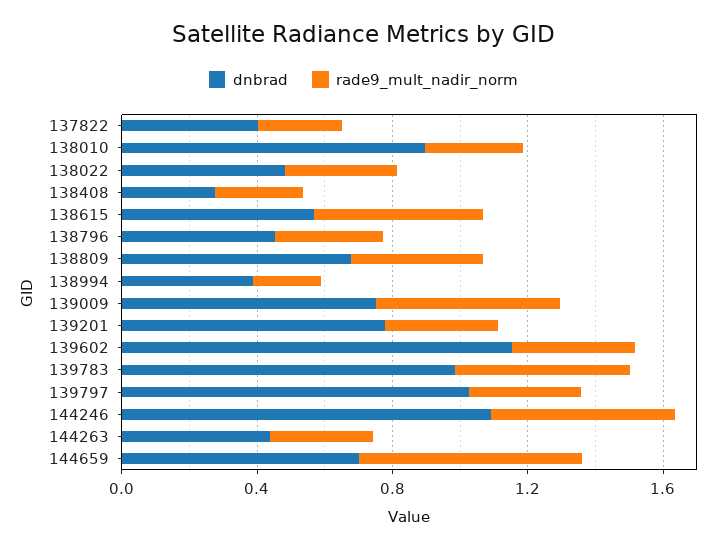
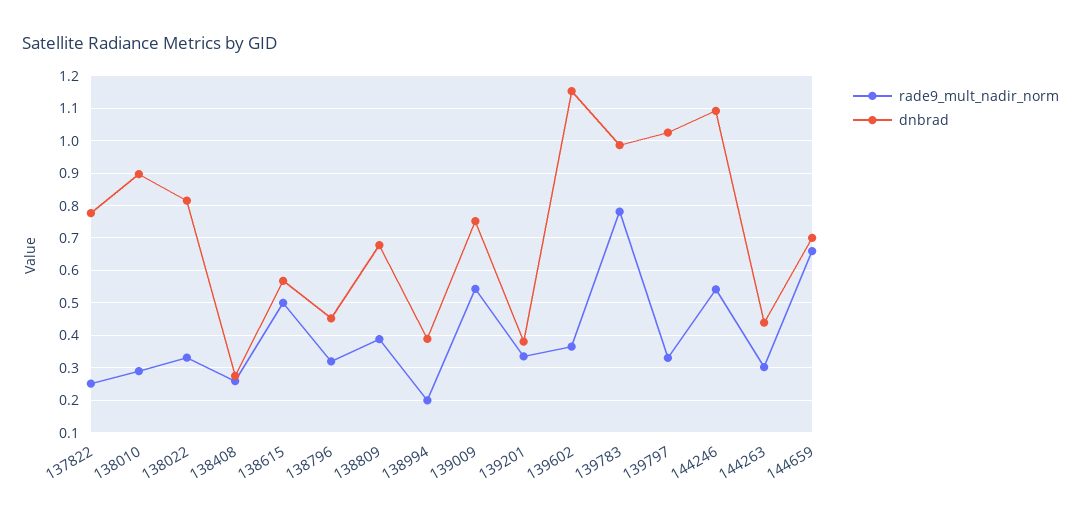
  {
    "dnbrad": {
-     "137822": 0.4,
+     "137822": 0.78,
      "138010": 0.9,
-     "138022": 0.5,
+     "138022": 0.82,
      "138408": 0.28,
      "138615": 0.56,
      "138796": 0.46,
      "138809": 0.68,
      "138994": 0.38,
      "139009": 0.76,
-     "139201": 0.8,
+     "139201": 0.38,
      "139602": 1.16,
      "139783": 0.98,
      "139797": 1.02,
      "144246": 1.1,
      "144263": 0.44,
      "144659": 0.7
    },
    "rade9_mult_nadir_norm": {
      "137822": 0.26,
      "138010": 0.28,
      "138022": 0.34,
      "138408": 0.26,
      "138615": 0.5,
      "138796": 0.32,
      "138809": 0.38,
      "138994": 0.2,
      "139009": 0.54,
      "139201": 0.34,
      "139602": 0.36,
-     "139783": 0.5,
+     "139783": 0.78,
      "139797": 0.34,
      "144246": 0.54,
      "144263": 0.3,
      "144659": 0.66
    }
  }

